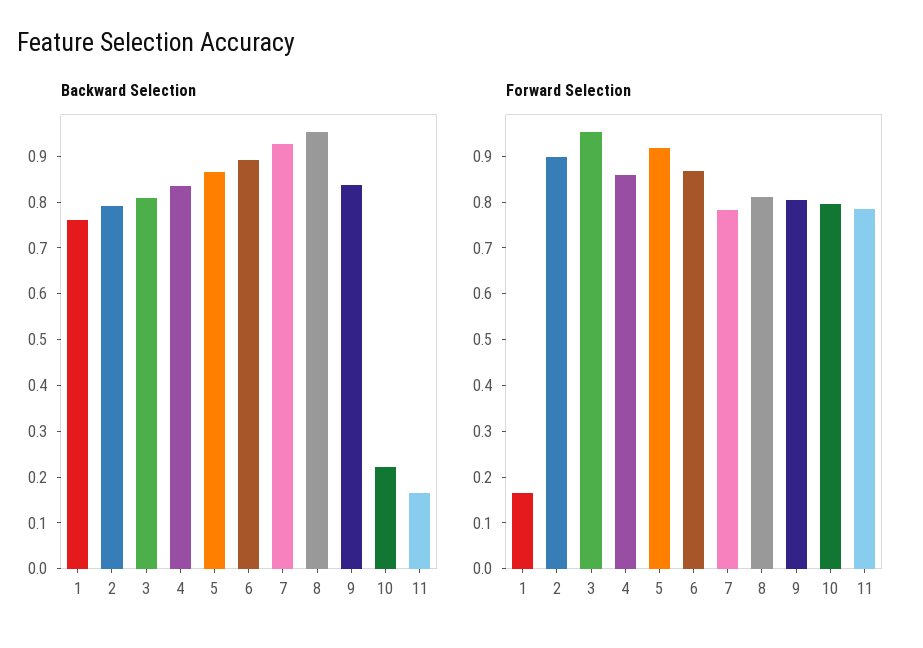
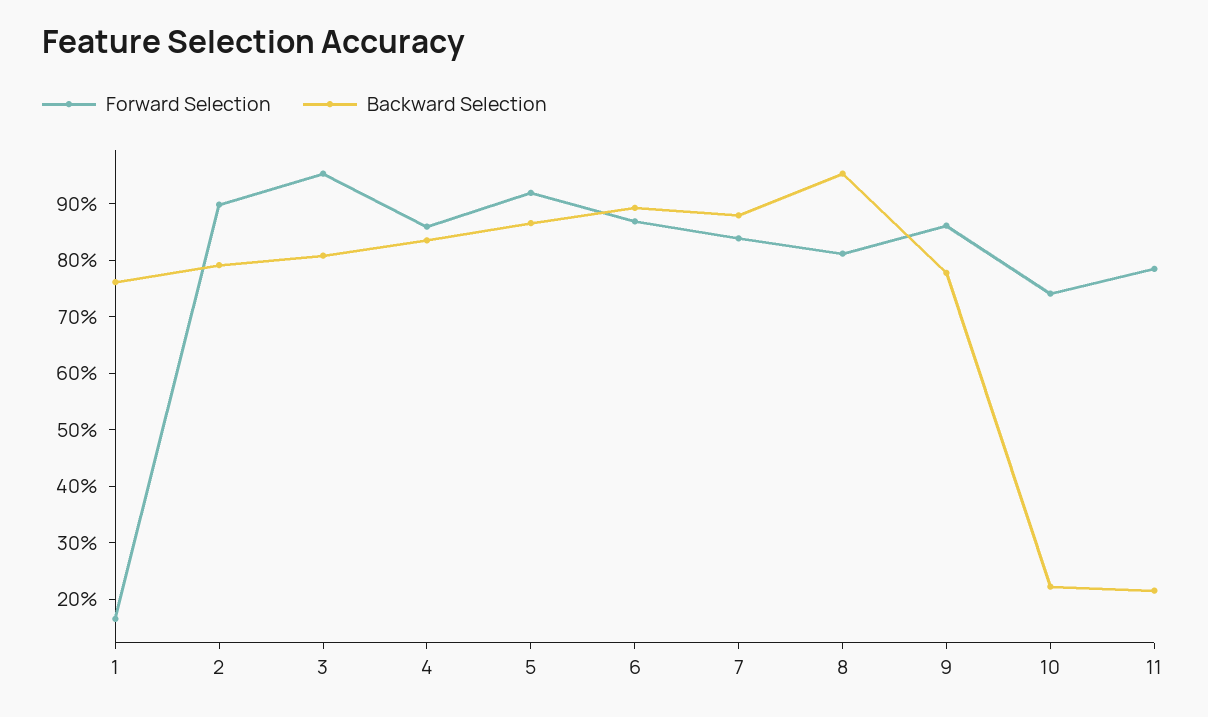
  {
    "Backward Selection": {
      "1": 0.76,
      "2": 0.8,
      "3": 0.8,
      "4": 0.84,
      "5": 0.86,
      "6": 0.9,
-     "7": 0.92,
+     "7": 0.88,
      "8": 0.96,
-     "9": 0.84,
+     "9": 0.78,
      "10": 0.22,
-     "11": 0.16
+     "11": 0.22
    },
    "Forward Selection": {
      "1": 0.16,
      "2": 0.9,
      "3": 0.96,
      "4": 0.86,
      "5": 0.92,
      "6": 0.86,
-     "7": 0.78,
+     "7": 0.84,
      "8": 0.82,
-     "9": 0.8,
+     "9": 0.86,
-     "10": 0.8,
+     "10": 0.74,
      "11": 0.78
    }
  }

